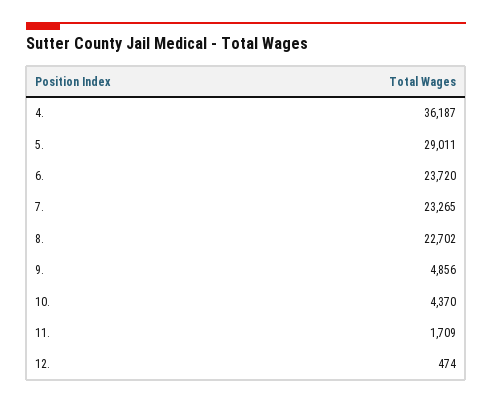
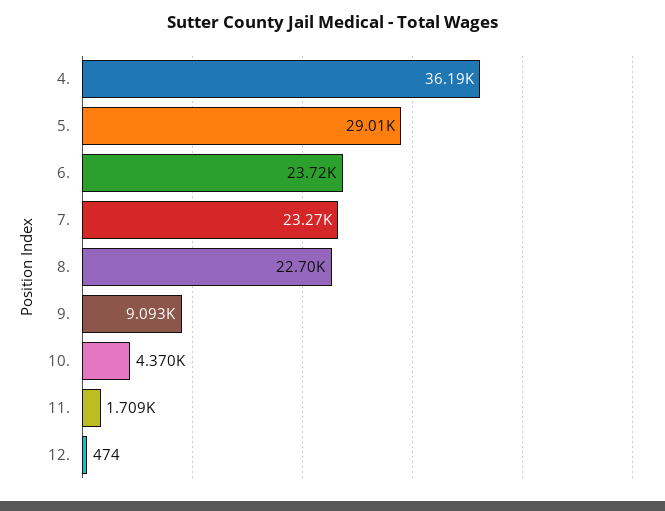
  {
    "4.": 36187,
    "5.": 29011,
    "6.": 23720,
    "7.": 23265,
    "8.": 22702,
-   "9.": 4856,
+   "9.": 9093,
    "10.": 4370,
    "11.": 1709,
    "12.": 474
  }

